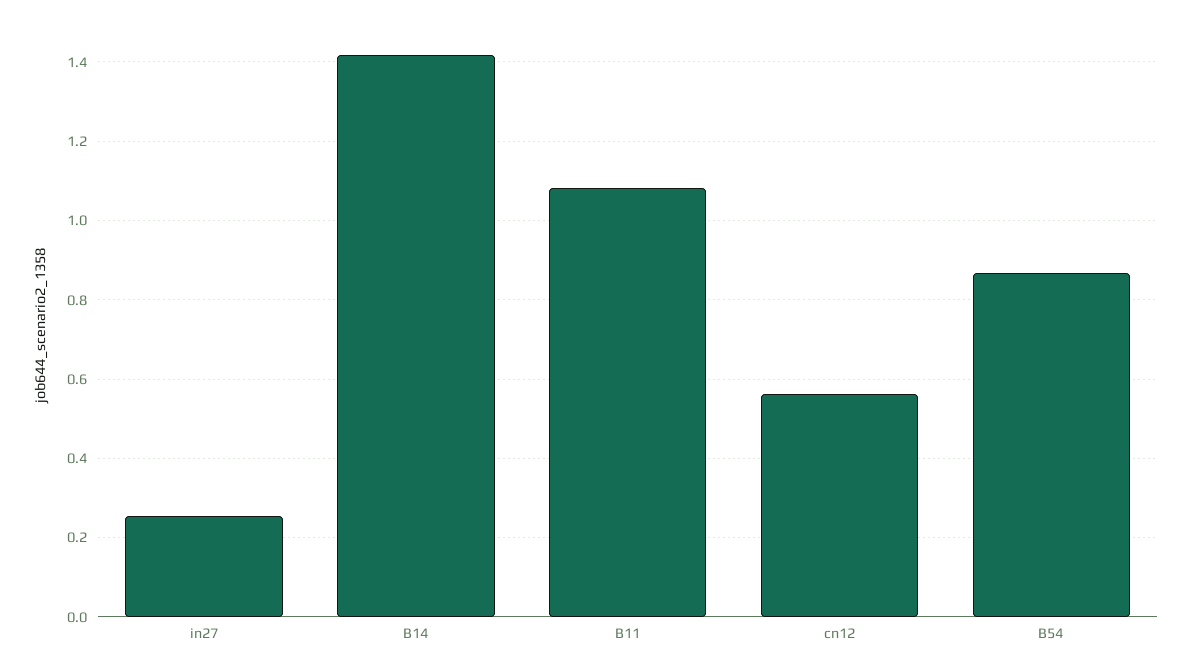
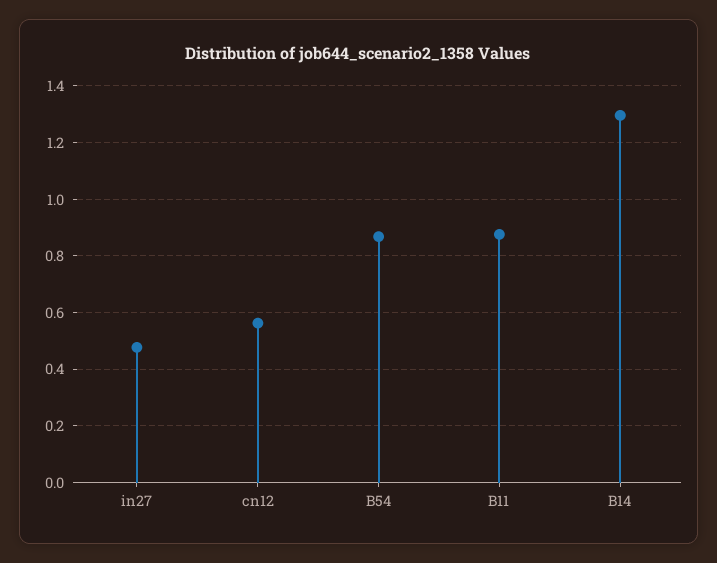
  {
-   "in27": 0.26,
+   "in27": 0.475,
-   "B14": 1.42,
+   "B14": 1.3,
-   "B11": 1.08,
+   "B11": 0.875,
    "cn12": 0.56,
    "B54": 0.86
  }

